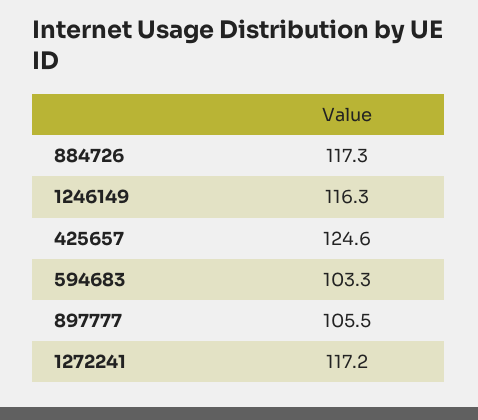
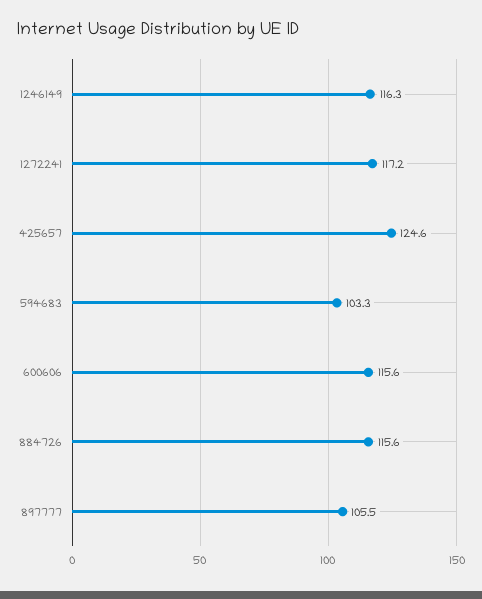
  {
-   "884726": 117.3,
+   "884726": 115.6,
    "1246149": 116.3,
    "425657": 124.6,
    "594683": 103.3,
    "897777": 105.5,
-   "1272241": 117.2
+   "1272241": 117.2,
+   "600606": 115.6
  }

